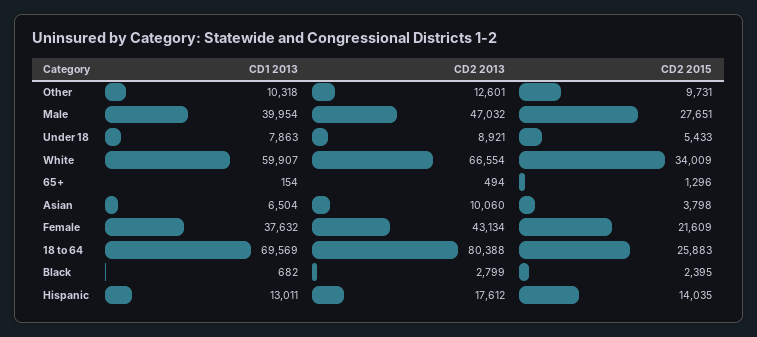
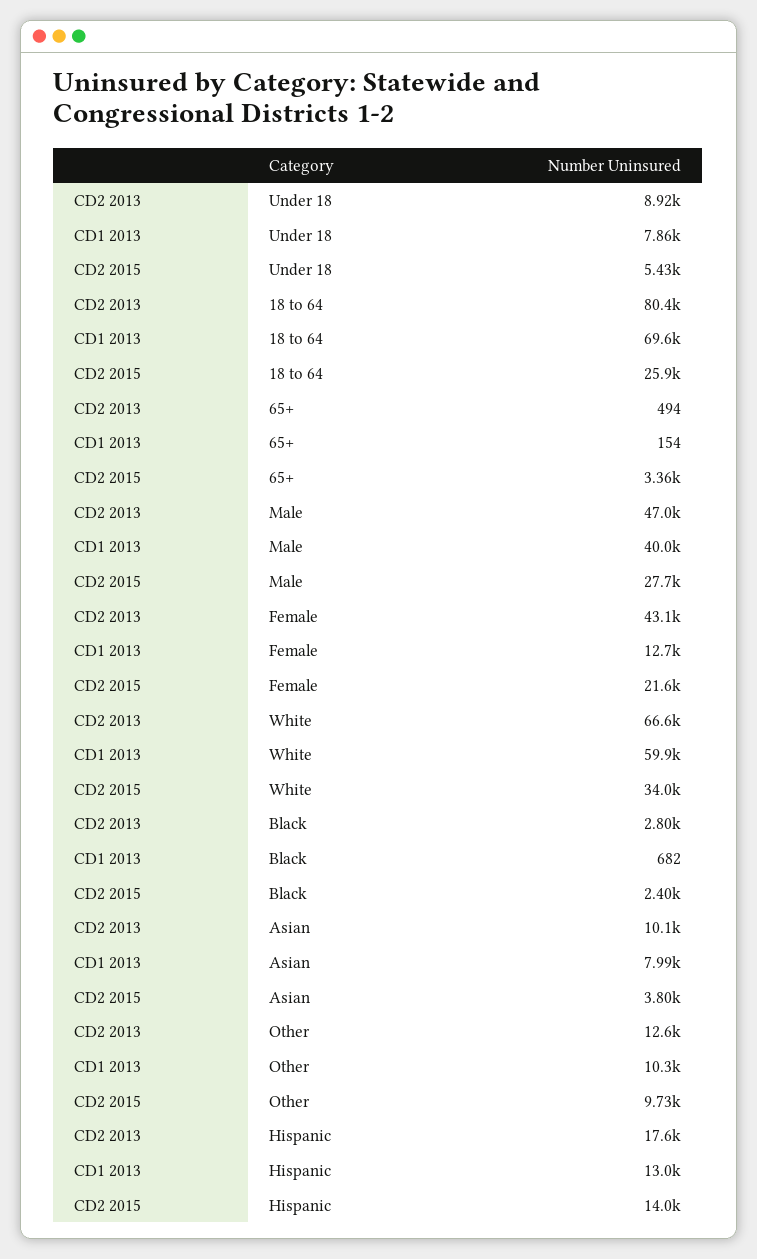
  {
    "CD1 2013": {
      "Other": 10318,
      "Male": 39954,
      "Under 18": 7863,
      "White": 59907,
      "65+": 154,
-     "Asian": 6504,
+     "Asian": 7990,
-     "Female": 37632,
+     "Female": 12700,
      "18 to 64": 69569,
      "Black": 682,
      "Hispanic": 13011
    },
    "CD2 2013": {
      "Other": 12601,
      "Male": 47032,
      "Under 18": 8921,
      "White": 66554,
      "65+": 494,
      "Asian": 10060,
      "Female": 43134,
      "18 to 64": 80388,
      "Black": 2799,
      "Hispanic": 17612
    },
    "CD2 2015": {
      "Other": 9731,
      "Male": 27651,
      "Under 18": 5433,
      "White": 34009,
-     "65+": 1296,
+     "65+": 3360,
      "Asian": 3798,
      "Female": 21609,
      "18 to 64": 25883,
      "Black": 2395,
      "Hispanic": 14035
    }
  }

